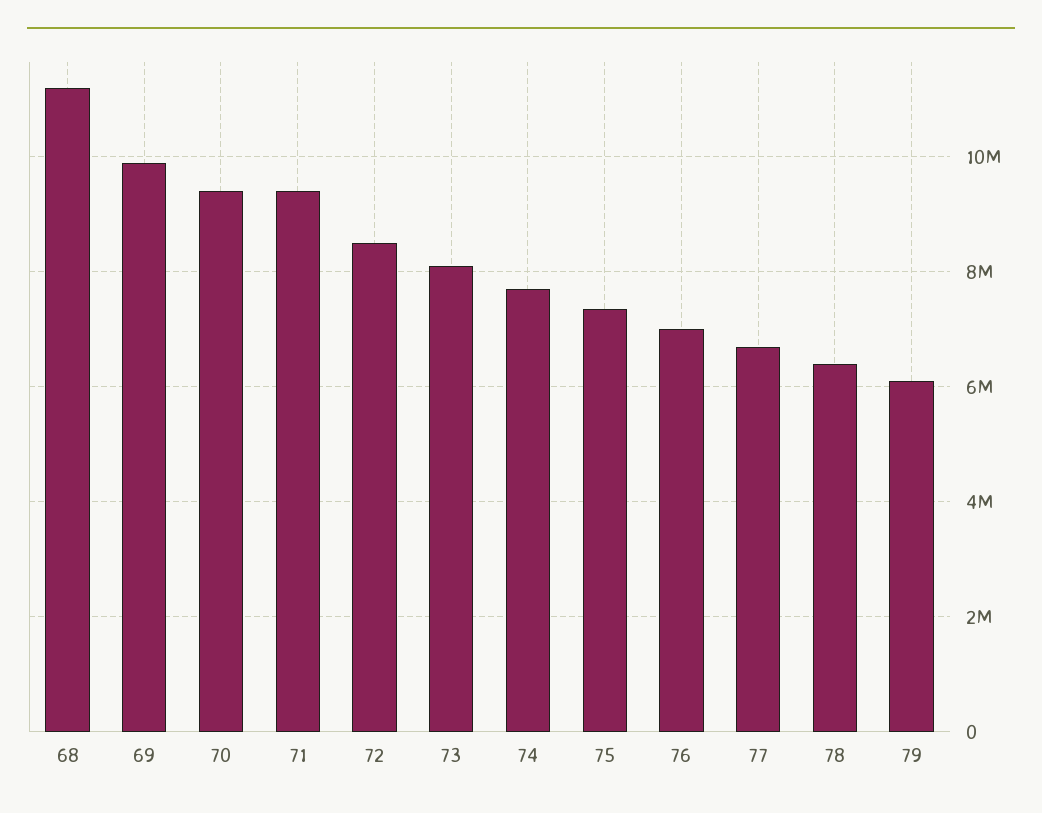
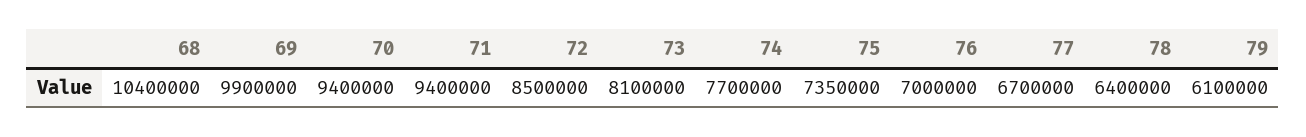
  {
-   "68": 11200000,
+   "68": 10400000,
    "69": 9900000,
    "70": 9400000,
    "71": 9400000,
    "72": 8500000,
    "73": 8100000,
    "74": 7700000,
    "75": 7350000,
    "76": 7000000,
    "77": 6700000,
    "78": 6400000,
    "79": 6100000
  }

